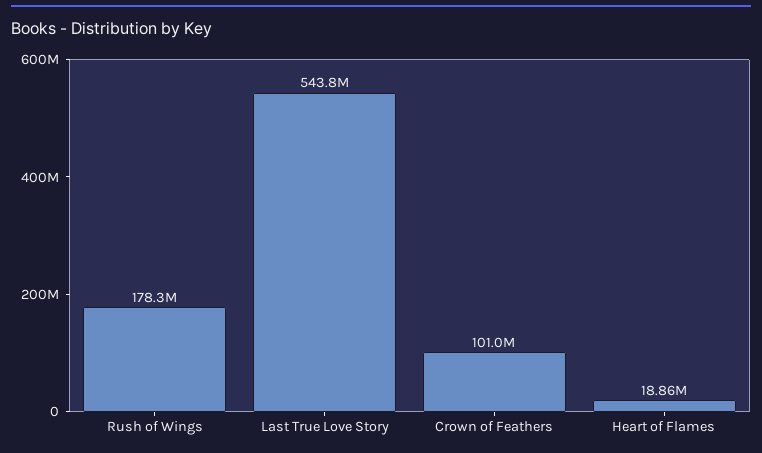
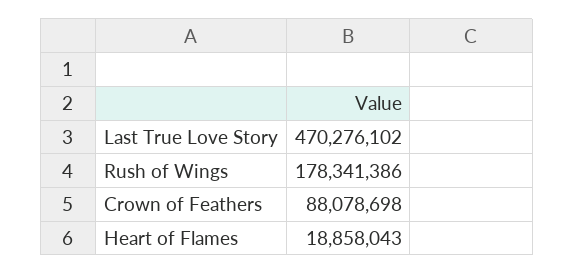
  {
    "Rush of Wings": 178341386,
-   "Last True Love Story": 543800000,
+   "Last True Love Story": 470276102,
-   "Crown of Feathers": 101000000,
+   "Crown of Feathers": 88078698,
    "Heart of Flames": 18858043
  }

